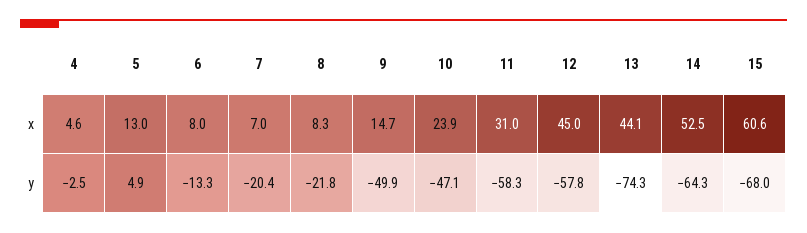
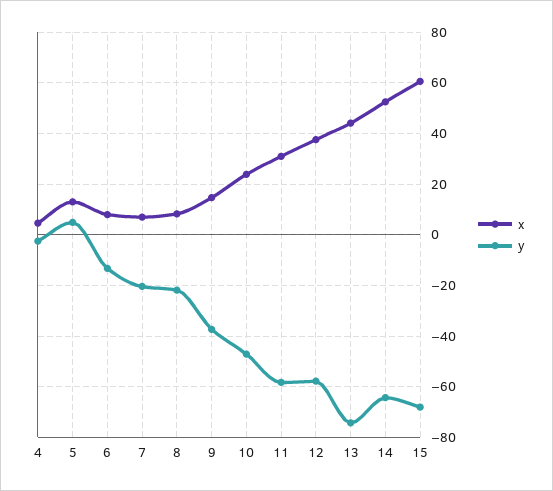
  {
    "x": {
      "4": 4.6,
      "5": 13,
      "6": 8,
      "7": 7,
      "8": 8.3,
      "9": 14.7,
      "10": 23.9,
      "11": 31,
-     "12": 45,
+     "12": 37.5,
      "13": 44.1,
      "14": 52.5,
      "15": 60.6
    },
    "y": {
      "4": -2.5,
      "5": 4.9,
      "6": -13.3,
      "7": -20.4,
      "8": -21.8,
-     "9": -49.9,
+     "9": -37.5,
      "10": -47.1,
      "11": -58.3,
      "12": -57.8,
      "13": -74.3,
      "14": -64.3,
      "15": -68
    }
  }

